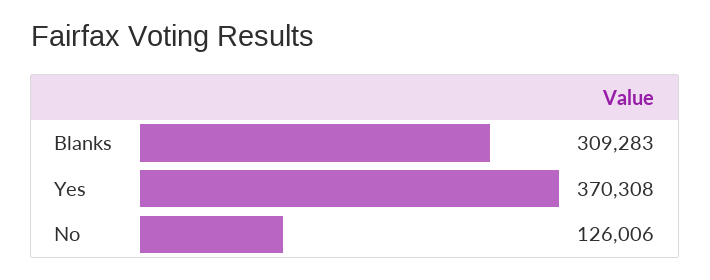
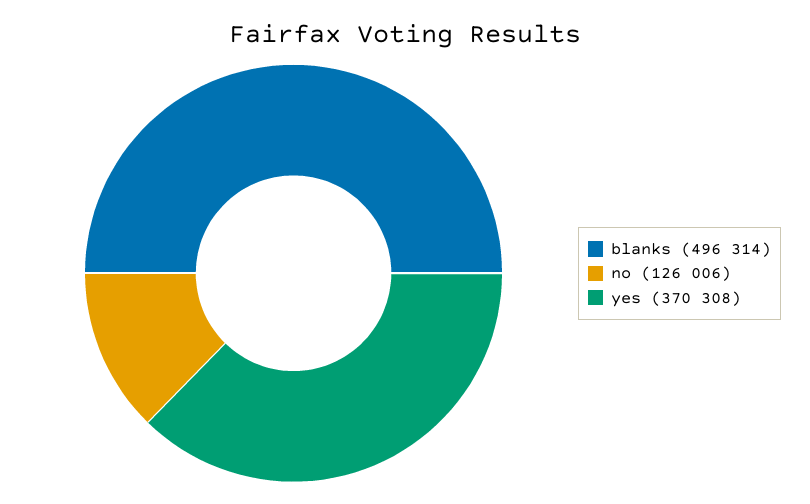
  {
-   "Blanks": 309283,
+   "Blanks": 496314,
    "Yes": 370308,
    "No": 126006
  }

